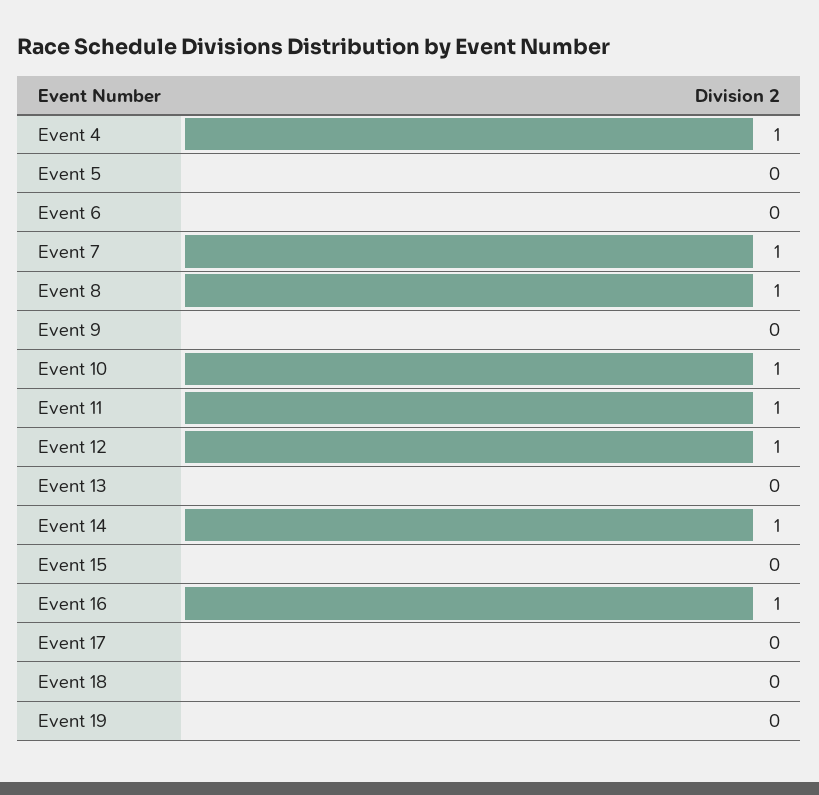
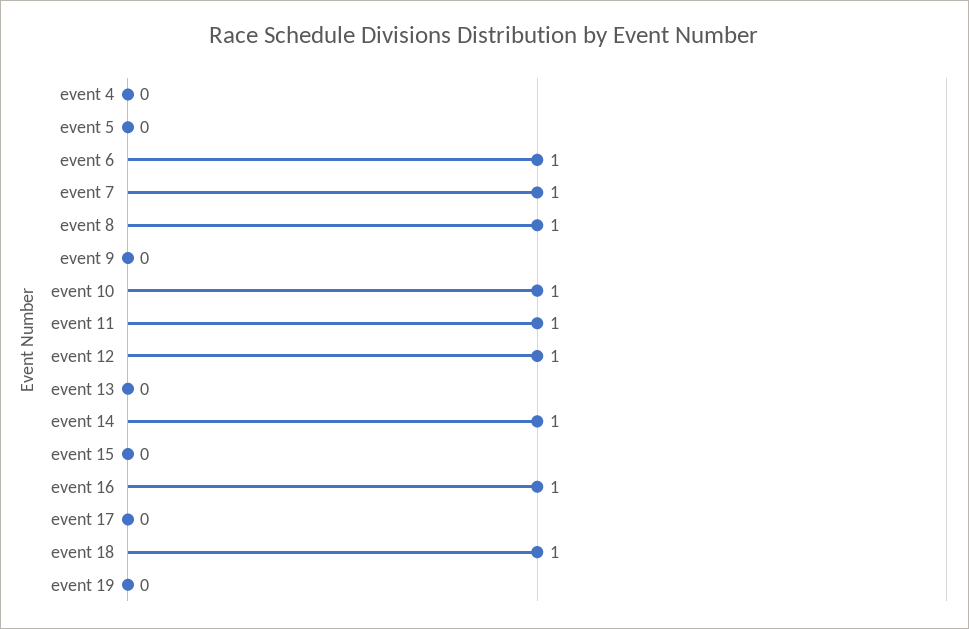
  {
-   "Event 4": 1,
+   "Event 4": 0,
    "Event 5": 0,
-   "Event 6": 0,
+   "Event 6": 1,
    "Event 7": 1,
    "Event 8": 1,
    "Event 9": 0,
    "Event 10": 1,
    "Event 11": 1,
    "Event 12": 1,
    "Event 13": 0,
    "Event 14": 1,
    "Event 15": 0,
    "Event 16": 1,
    "Event 17": 0,
-   "Event 18": 0,
+   "Event 18": 1,
    "Event 19": 0
  }

